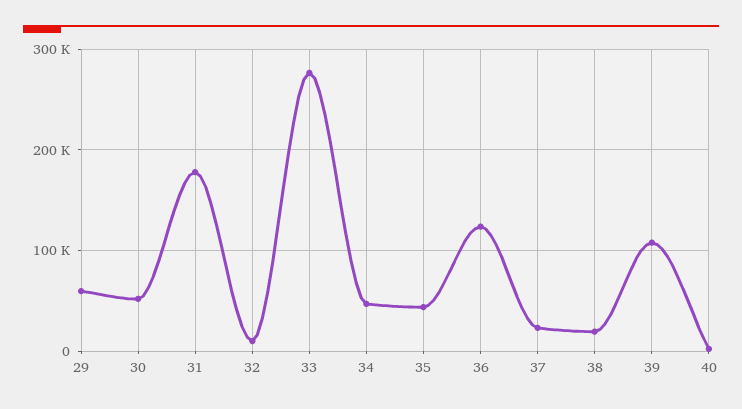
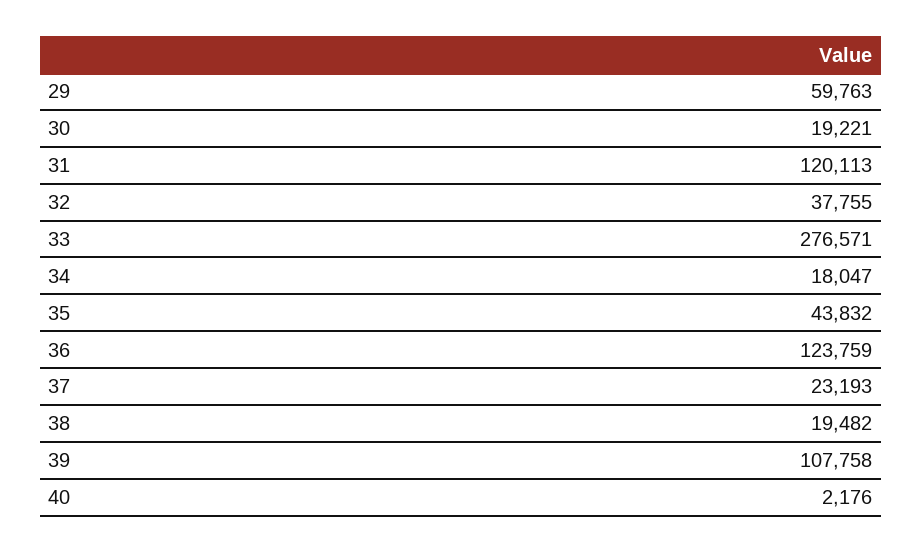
  {
    "29": 59763,
-   "30": 50000,
+   "30": 19221,
-   "31": 180000,
+   "31": 120113,
-   "32": 10000,
+   "32": 37755,
    "33": 276571,
-   "34": 50000,
+   "34": 18047,
    "35": 43832,
    "36": 123759,
    "37": 23193,
    "38": 19482,
    "39": 107758,
    "40": 2176
  }

